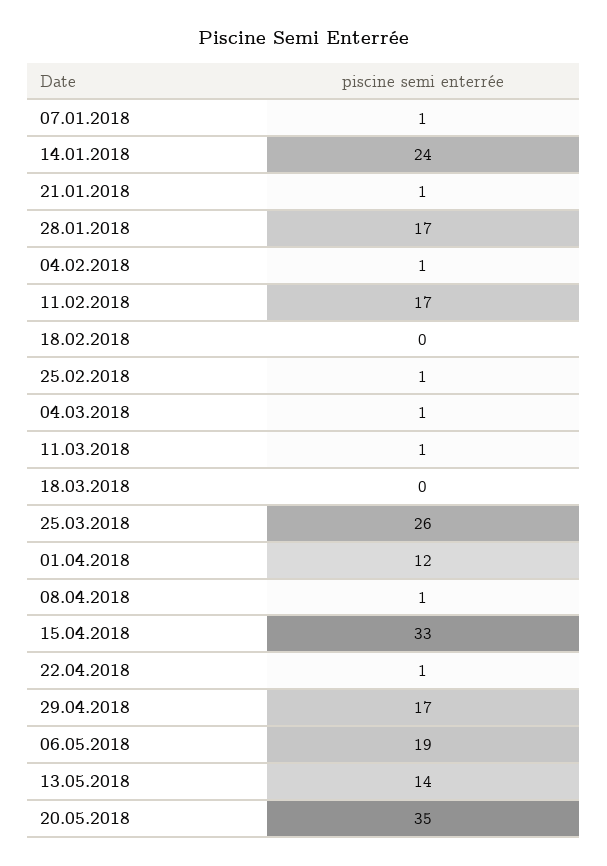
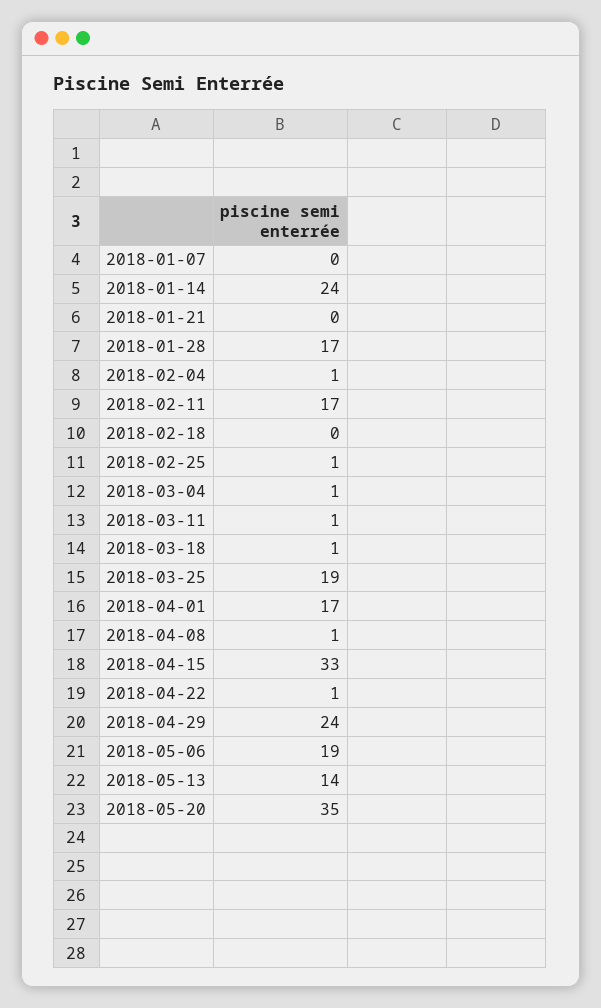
  {
-   "07.01.2018": 1,
+   "07.01.2018": 0,
    "14.01.2018": 24,
-   "21.01.2018": 1,
+   "21.01.2018": 0,
    "28.01.2018": 17,
    "04.02.2018": 1,
    "11.02.2018": 17,
    "18.02.2018": 0,
    "25.02.2018": 1,
    "04.03.2018": 1,
    "11.03.2018": 1,
-   "18.03.2018": 0,
+   "18.03.2018": 1,
-   "25.03.2018": 26,
+   "25.03.2018": 19,
-   "01.04.2018": 12,
+   "01.04.2018": 17,
    "08.04.2018": 1,
    "15.04.2018": 33,
    "22.04.2018": 1,
-   "29.04.2018": 17,
+   "29.04.2018": 24,
    "06.05.2018": 19,
    "13.05.2018": 14,
    "20.05.2018": 35
  }

